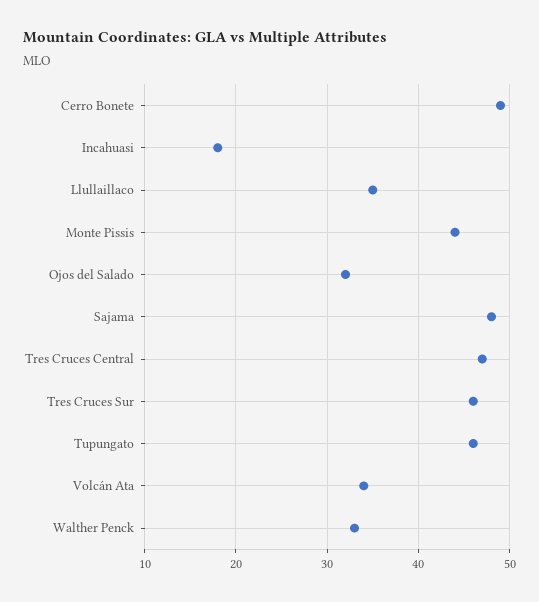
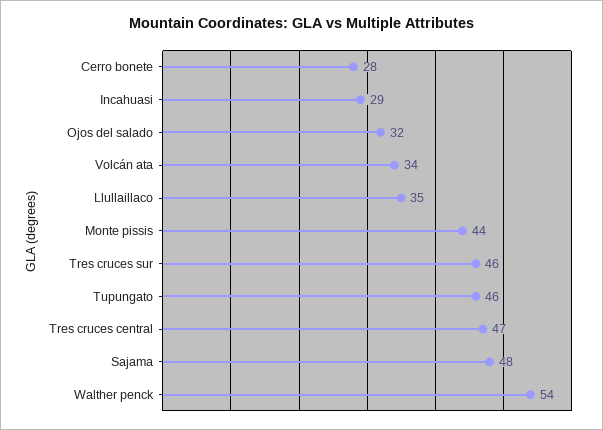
  {
-   "Cerro Bonete": 49,
+   "Cerro Bonete": 28,
-   "Incahuasi": 18,
+   "Incahuasi": 29,
    "Llullaillaco": 35,
    "Monte Pissis": 44,
    "Ojos del Salado": 32,
    "Sajama": 48,
    "Tres Cruces Central": 47,
    "Tres Cruces Sur": 46,
    "Tupungato": 46,
    "Volcán Ata": 34,
-   "Walther Penck": 33
+   "Walther Penck": 54
  }

